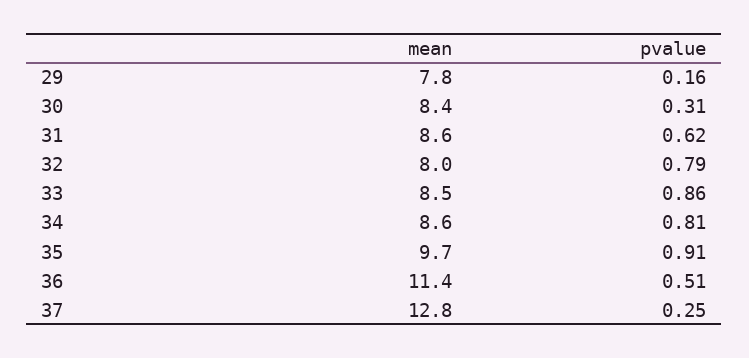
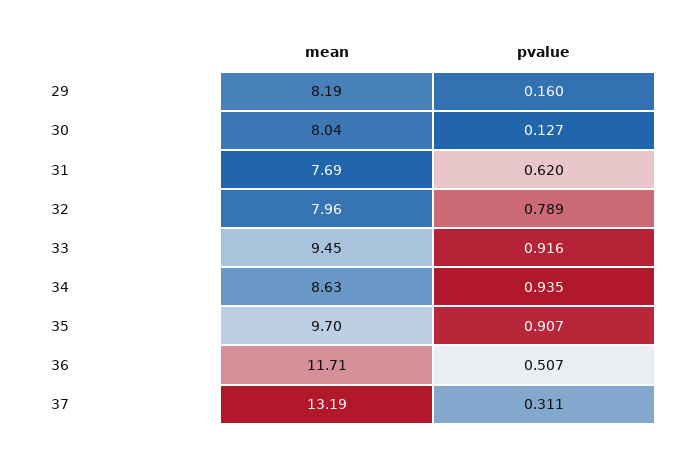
  {
    "mean": {
-     "29": 7.8,
+     "29": 8.19,
-     "30": 8.4,
+     "30": 8.04,
-     "31": 8.6,
+     "31": 7.69,
      "32": 7.96,
-     "33": 8.5,
+     "33": 9.45,
      "34": 8.63,
      "35": 9.7,
-     "36": 11.4,
+     "36": 11.71,
-     "37": 12.8
+     "37": 13.19
    },
    "pvalue": {
      "29": 0.16,
-     "30": 0.31,
+     "30": 0.127,
      "31": 0.62,
      "32": 0.789,
-     "33": 0.86,
+     "33": 0.916,
-     "34": 0.81,
+     "34": 0.935,
      "35": 0.907,
      "36": 0.507,
-     "37": 0.25
+     "37": 0.311
    }
  }

